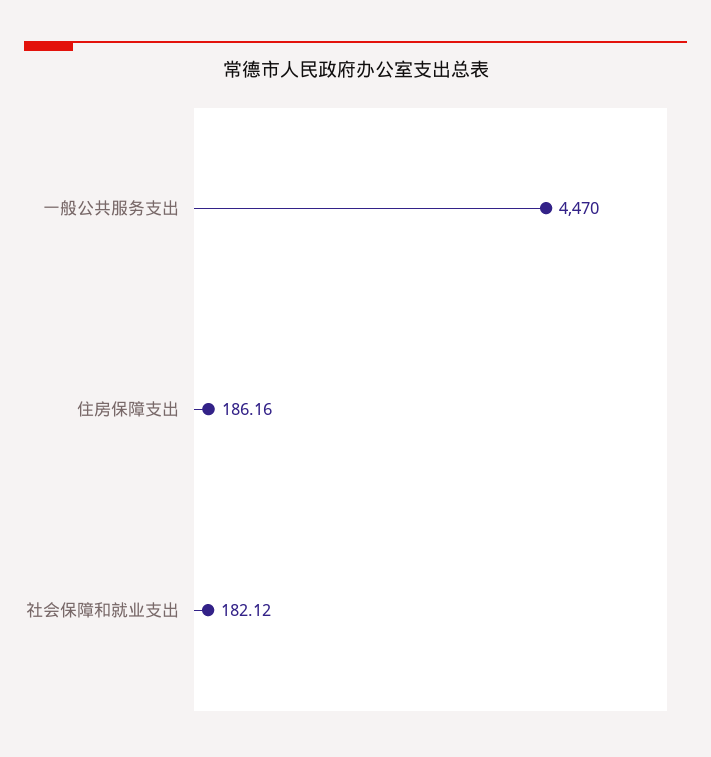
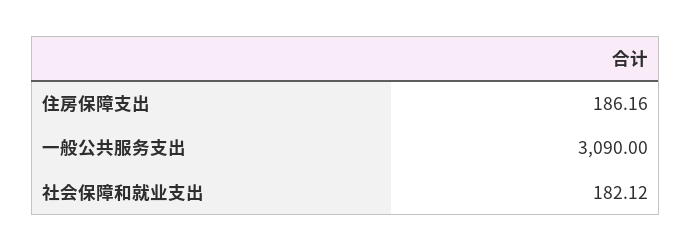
  {
-   "一般公共服务支出": 4470,
+   "一般公共服务支出": 3090,
    "住房保障支出": 186.16,
    "社会保障和就业支出": 182.12
  }

